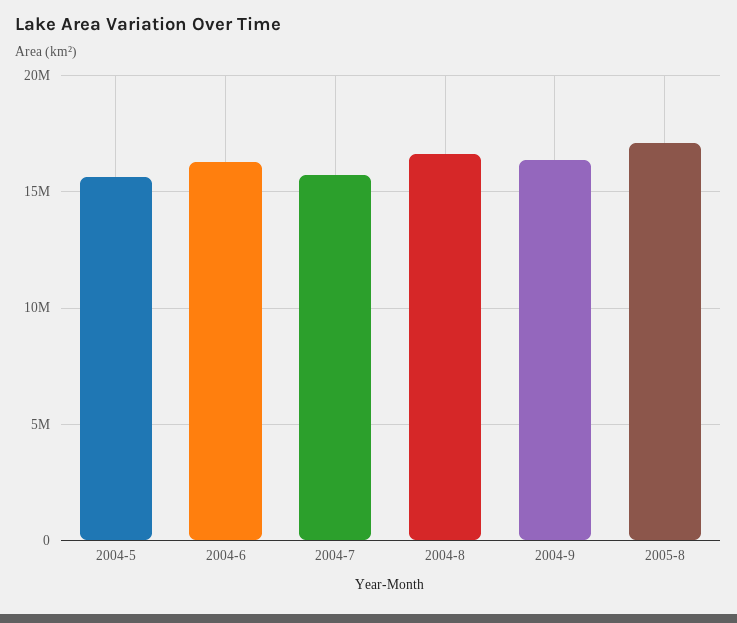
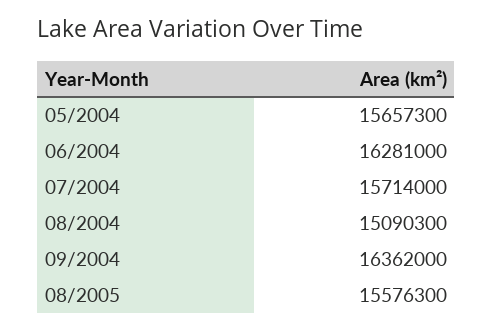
  {
    "2004-5": 15657300,
    "2004-6": 16281000,
    "2004-7": 15714000,
-   "2004-8": 16500000,
+   "2004-8": 15090300,
    "2004-9": 16362000,
-   "2005-8": 17000000
+   "2005-8": 15576300
  }

